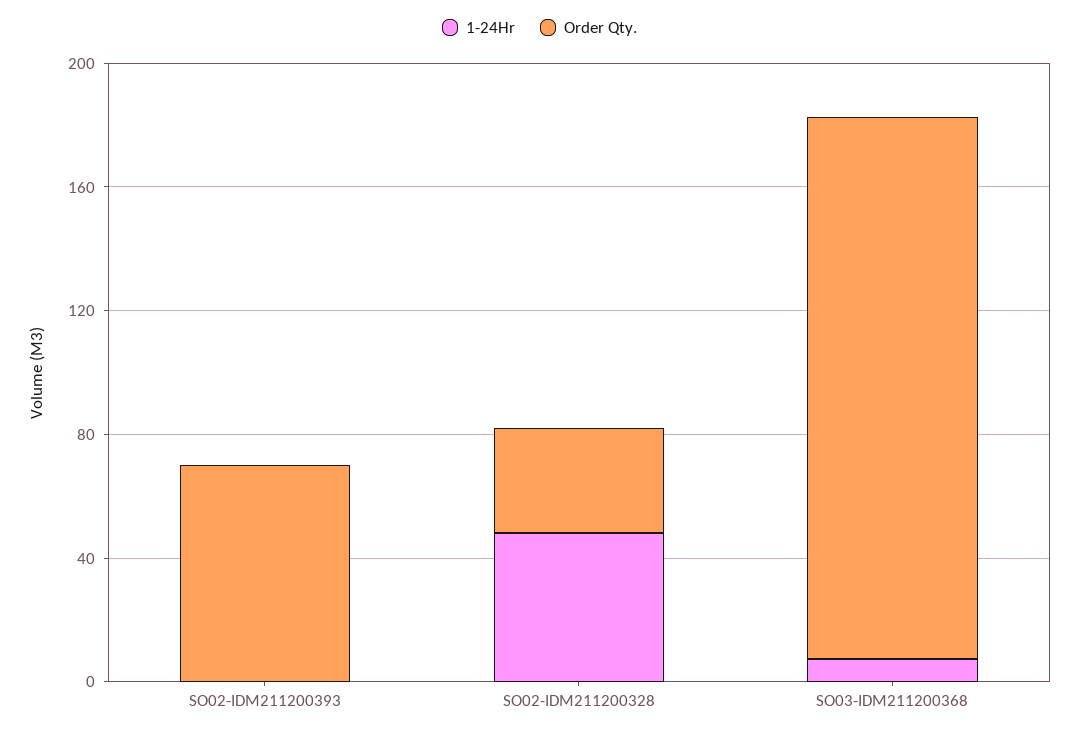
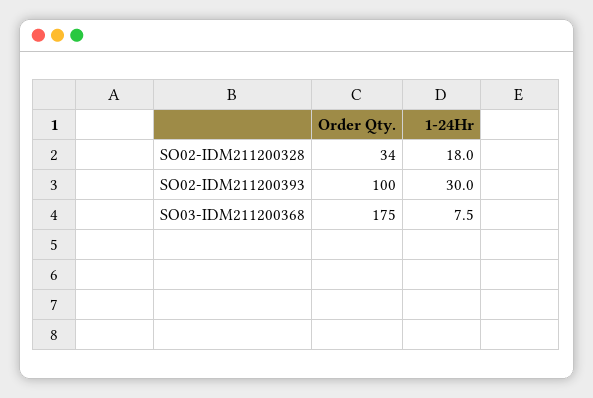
  {
    "1-24Hr": {
-     "SO02-IDM211200393": 0,
+     "SO02-IDM211200393": 30,
-     "SO02-IDM211200328": 50,
+     "SO02-IDM211200328": 18,
      "SO03-IDM211200368": 7.5
    },
    "Order Qty.": {
-     "SO02-IDM211200393": 70,
+     "SO02-IDM211200393": 100,
      "SO02-IDM211200328": 34,
      "SO03-IDM211200368": 175
    }
  }

